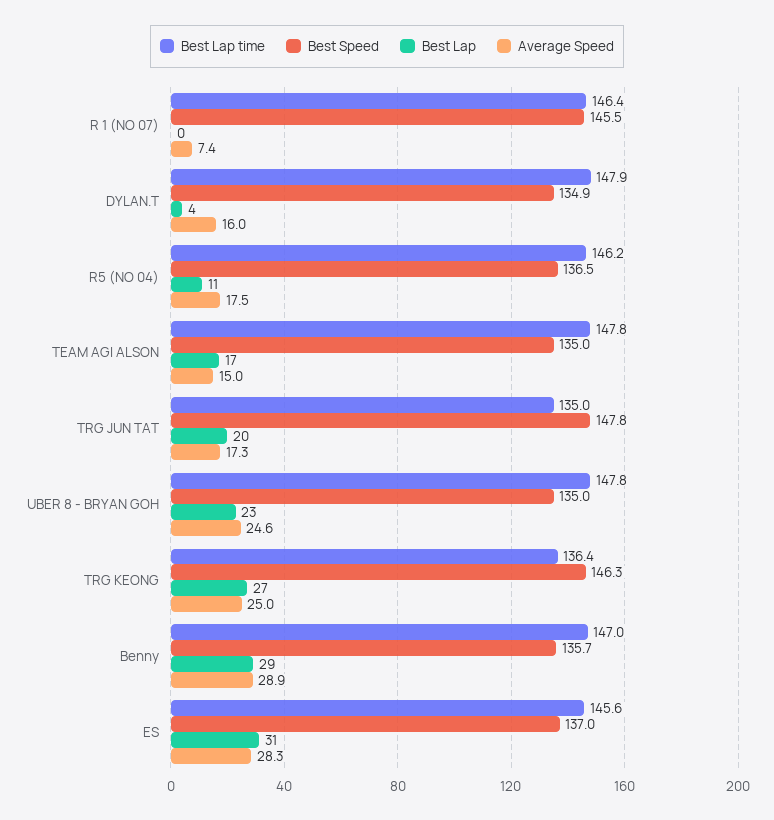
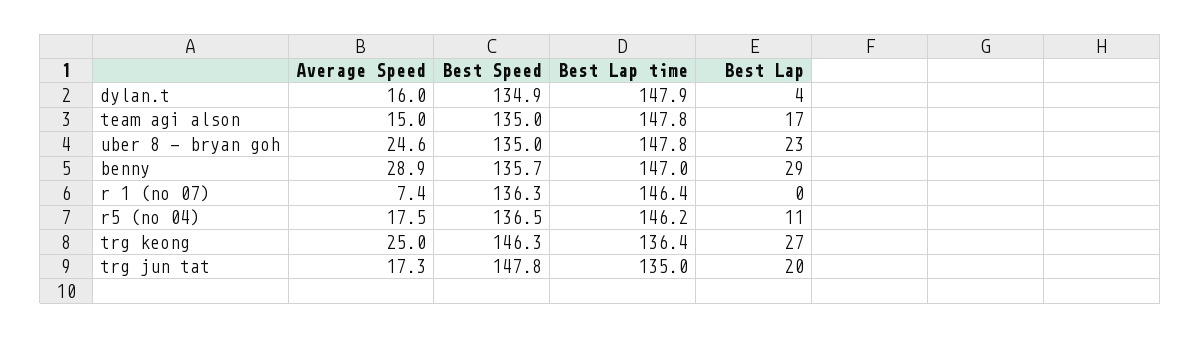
  {
    "Best Lap time": {
      "R 1 (NO 07)": 146.4,
      "DYLAN.T": 147.9,
      "R5 (NO 04)": 146.2,
      "TEAM AGI ALSON": 147.8,
      "TRG JUN TAT": 135,
      "UBER 8 - BRYAN GOH": 147.8,
      "TRG KEONG": 136.4,
-     "Benny": 147,
+     "Benny": 147
-     "ES": 145.6
    },
    "Best Speed": {
-     "R 1 (NO 07)": 145.5,
+     "R 1 (NO 07)": 136.3,
      "DYLAN.T": 134.9,
      "R5 (NO 04)": 136.5,
      "TEAM AGI ALSON": 135,
      "TRG JUN TAT": 147.8,
      "UBER 8 - BRYAN GOH": 135,
      "TRG KEONG": 146.3,
-     "Benny": 135.7,
+     "Benny": 135.7
-     "ES": 137
    },
    "Best Lap": {
      "R 1 (NO 07)": 0,
      "DYLAN.T": 4,
      "R5 (NO 04)": 11,
      "TEAM AGI ALSON": 17,
      "TRG JUN TAT": 20,
      "UBER 8 - BRYAN GOH": 23,
      "TRG KEONG": 27,
-     "Benny": 29,
+     "Benny": 29
-     "ES": 31
    },
    "Average Speed": {
      "R 1 (NO 07)": 7.4,
      "DYLAN.T": 16,
      "R5 (NO 04)": 17.5,
      "TEAM AGI ALSON": 15,
      "TRG JUN TAT": 17.3,
      "UBER 8 - BRYAN GOH": 24.6,
      "TRG KEONG": 25,
-     "Benny": 28.9,
+     "Benny": 28.9
-     "ES": 28.3
    }
  }

